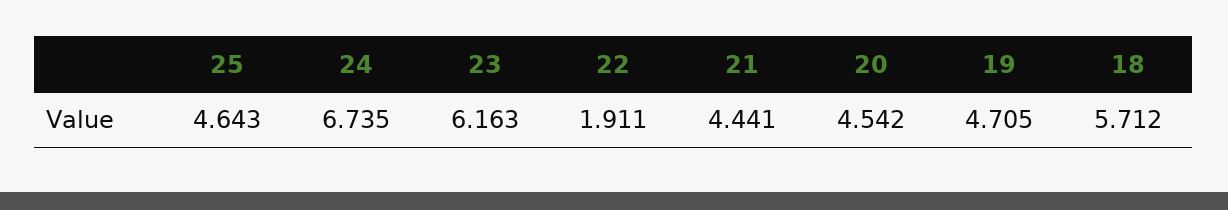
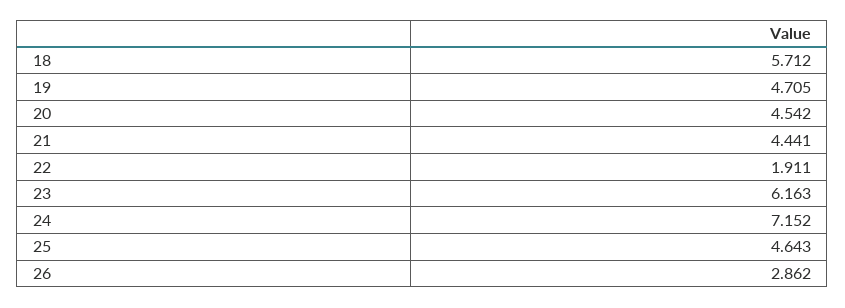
  {
    "25": 4.643,
-   "24": 6.735,
+   "24": 7.152,
    "23": 6.163,
    "22": 1.911,
    "21": 4.441,
    "20": 4.542,
    "19": 4.705,
-   "18": 5.712
+   "18": 5.712,
+   "26": 2.862
  }

